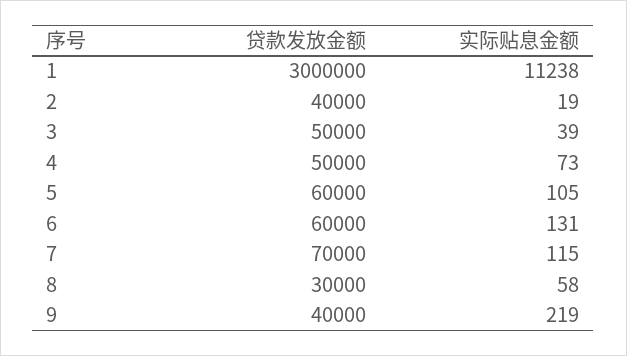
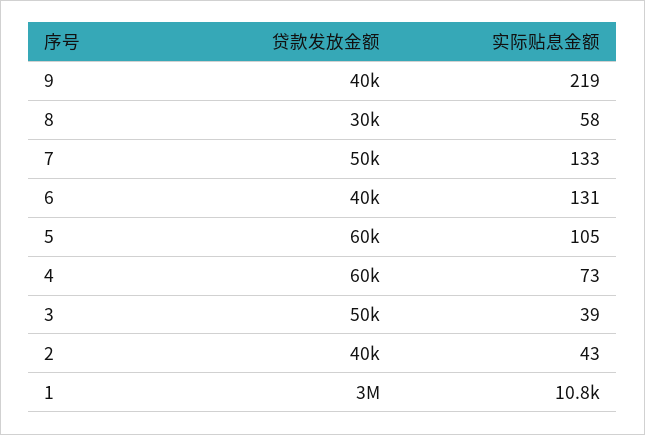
  {
    "贷款发放金额": {
      "1": 3000000,
      "2": 40000,
      "3": 50000,
-     "4": 50000,
+     "4": 60000,
      "5": 60000,
-     "6": 60000,
+     "6": 40000,
-     "7": 70000,
+     "7": 50000,
      "8": 30000,
      "9": 40000
    },
    "实际贴息金额": {
-     "1": 11238,
+     "1": 10800,
-     "2": 19,
+     "2": 43,
      "3": 39,
      "4": 73,
      "5": 105,
      "6": 131,
-     "7": 115,
+     "7": 133,
      "8": 58,
      "9": 219
    }
  }

